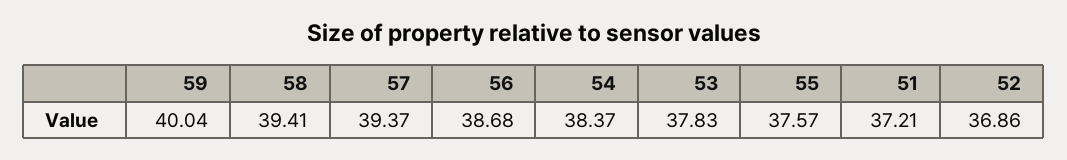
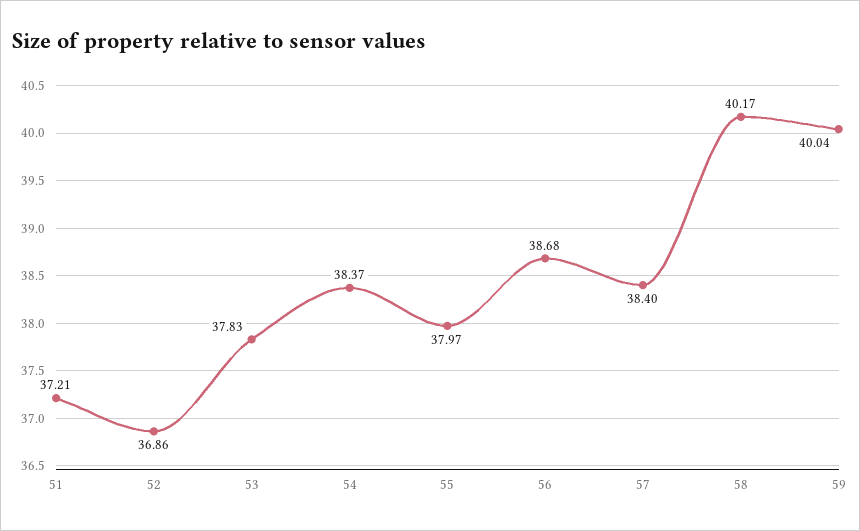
  {
    "59": 40.04,
-   "58": 39.41,
+   "58": 40.17,
-   "57": 39.37,
+   "57": 38.4,
    "56": 38.68,
    "54": 38.37,
    "53": 37.83,
-   "55": 37.57,
+   "55": 37.97,
    "51": 37.21,
    "52": 36.86
  }

